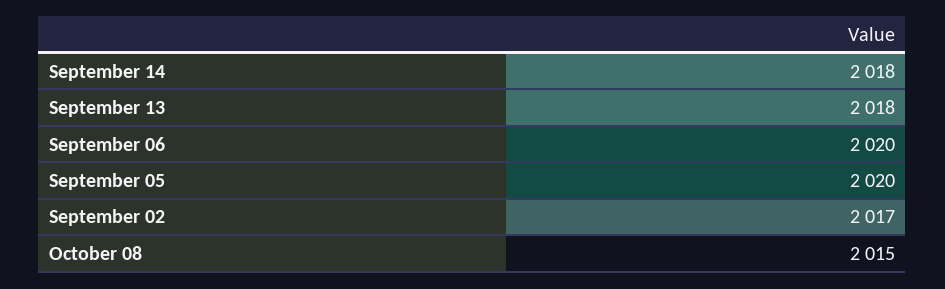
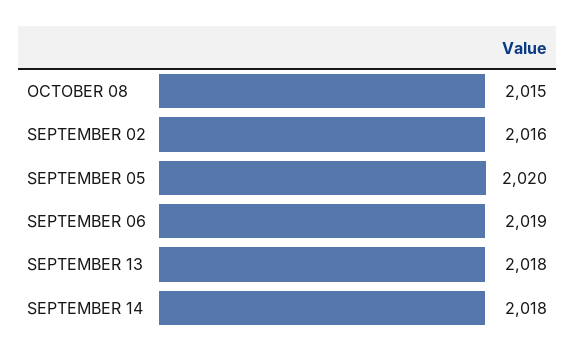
  {
    "September 14": 2018,
    "September 13": 2018,
-   "September 06": 2020,
+   "September 06": 2019,
    "September 05": 2020,
-   "September 02": 2017,
+   "September 02": 2016,
    "October 08": 2015
  }

